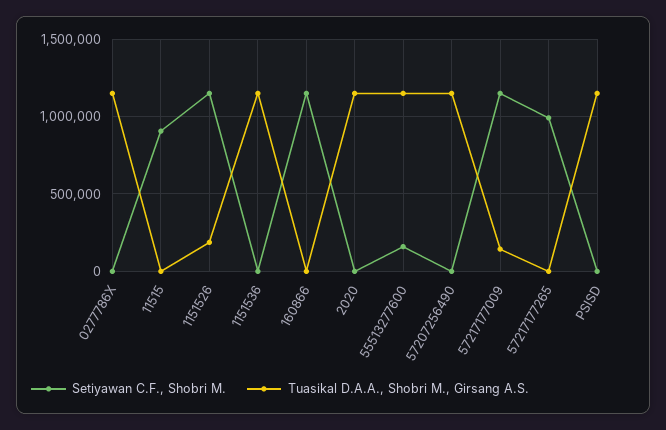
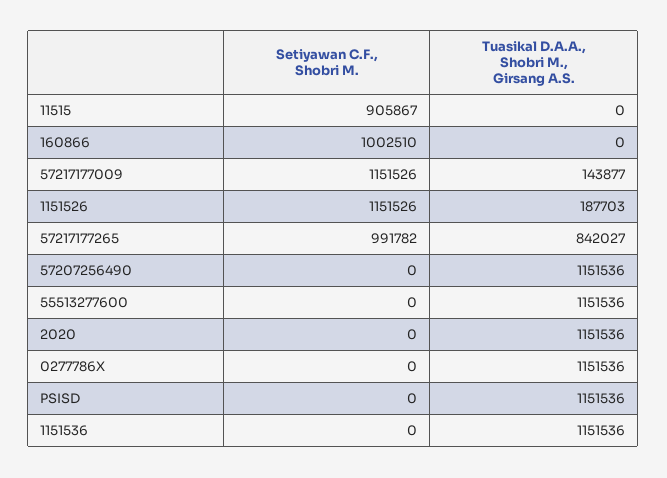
  {
    "Setiyawan C.F., Shobri M.": {
      "0277786X": 0,
      "11515": 905867,
      "1151526": 1151526,
      "1151536": 0,
-     "160866": 1150000,
+     "160866": 1002510,
      "2020": 0,
-     "55513277600": 150000,
+     "55513277600": 0,
      "57207256490": 0,
      "57217177009": 1151526,
      "57217177265": 991782,
      "PSISD": 0
    },
    "Tuasikal D.A.A., Shobri M., Girsang A.S.": {
      "0277786X": 1151536,
      "11515": 0,
      "1151526": 187703,
      "1151536": 1151536,
      "160866": 0,
      "2020": 1151536,
      "55513277600": 1151536,
      "57207256490": 1151536,
      "57217177009": 143877,
-     "57217177265": 0,
+     "57217177265": 842027,
      "PSISD": 1151536
    }
  }

